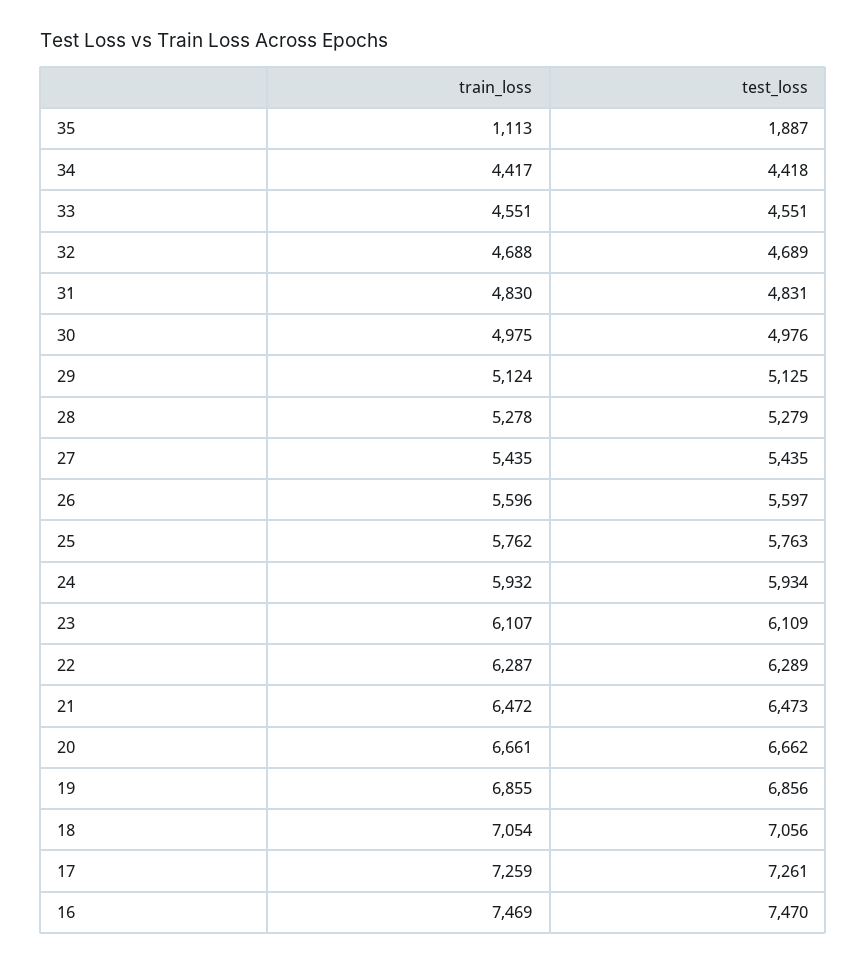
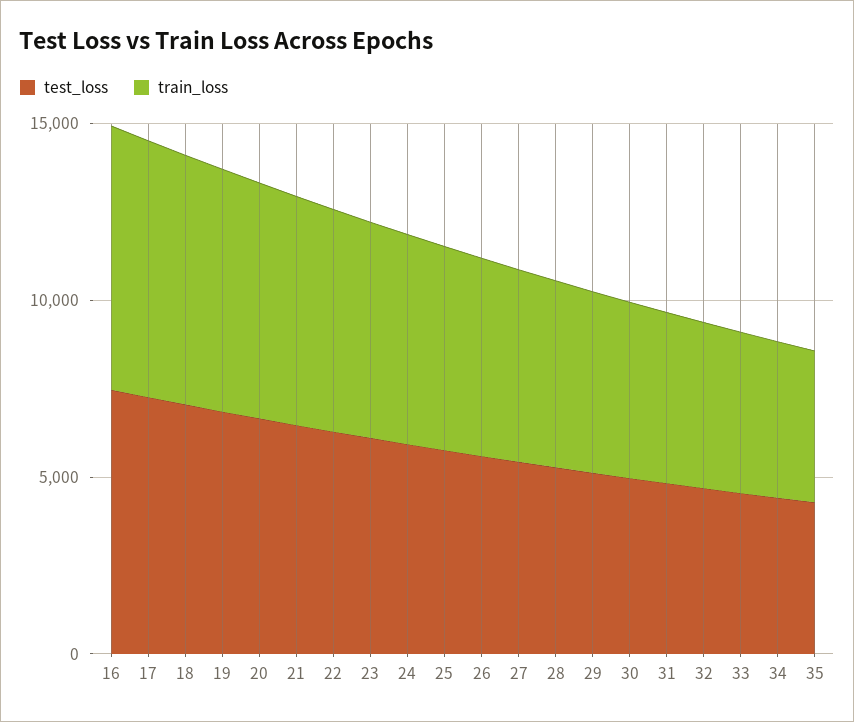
  {
    "train_loss": {
-     "35": 1113,
+     "35": 4000,
      "34": 4417,
      "33": 4551,
      "32": 4688,
      "31": 4830,
      "30": 4975,
      "29": 5124,
      "28": 5278,
      "27": 5435,
      "26": 5596,
      "25": 5762,
      "24": 5932,
      "23": 6107,
      "22": 6287,
      "21": 6472,
      "20": 6661,
      "19": 6855,
      "18": 7054,
      "17": 7259,
      "16": 7469
    },
    "test_loss": {
-     "35": 1887,
+     "35": 4000,
      "34": 4418,
      "33": 4551,
      "32": 4689,
      "31": 4831,
      "30": 4976,
      "29": 5125,
      "28": 5279,
      "27": 5435,
      "26": 5597,
      "25": 5763,
      "24": 5934,
      "23": 6109,
      "22": 6289,
      "21": 6473,
      "20": 6662,
      "19": 6856,
      "18": 7056,
      "17": 7261,
      "16": 7470
    }
  }

